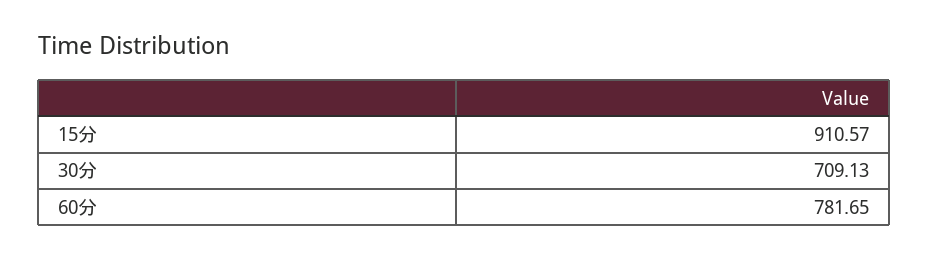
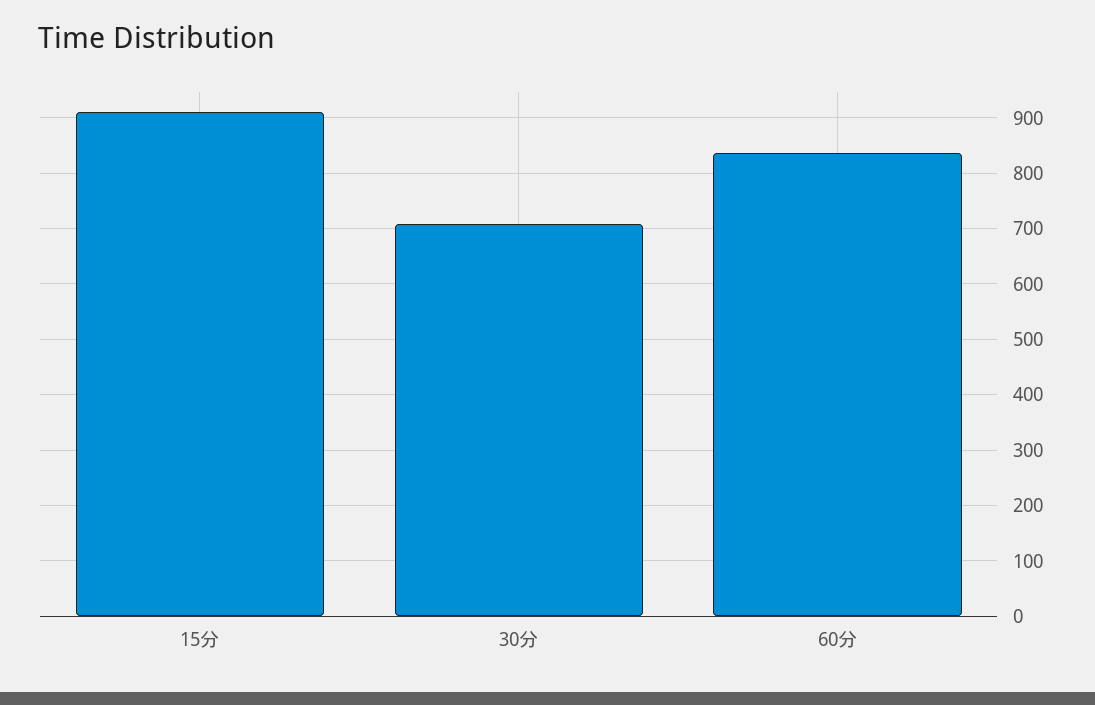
  {
    "15分": 910.57,
    "30分": 709.13,
-   "60分": 781.65
+   "60分": 840
  }

